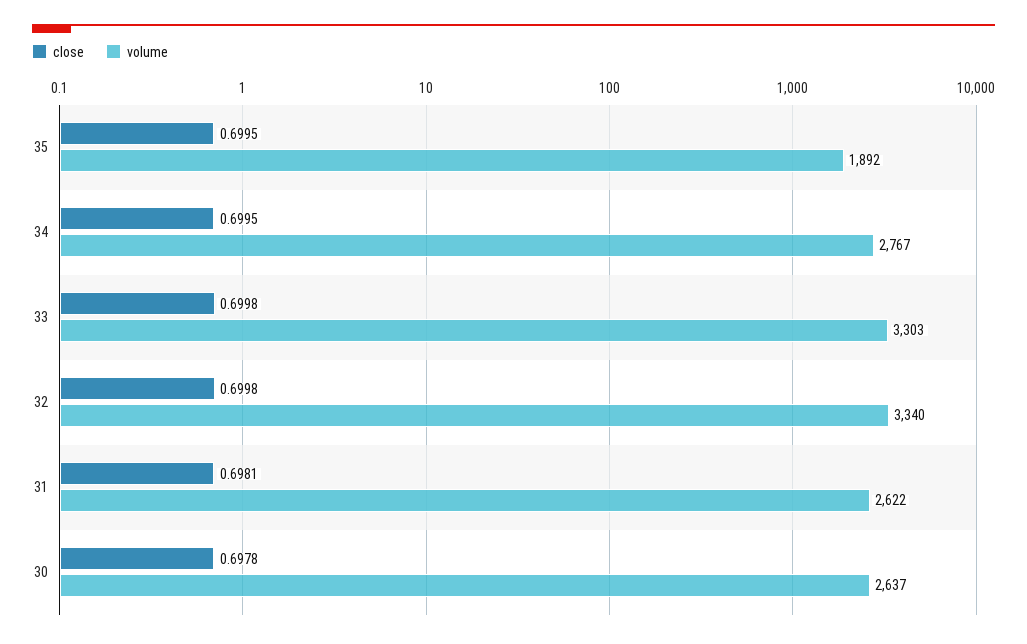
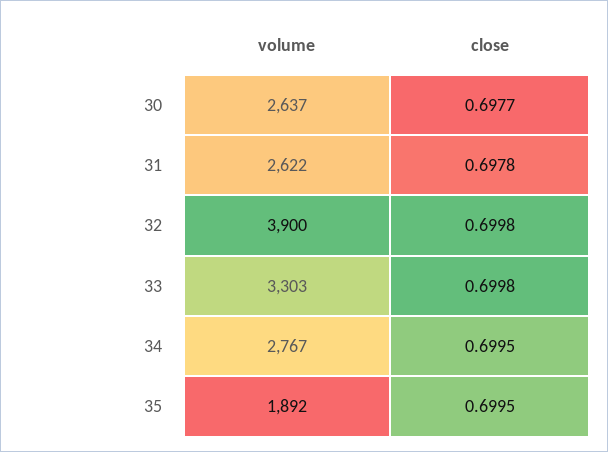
  {
    "close": {
      "35": 0.6995,
      "34": 0.6995,
      "33": 0.6998,
      "32": 0.6998,
-     "31": 0.6981,
+     "31": 0.6978,
-     "30": 0.6978
+     "30": 0.6977
    },
    "volume": {
      "35": 1892,
      "34": 2767,
      "33": 3303,
-     "32": 3340,
+     "32": 3900,
      "31": 2622,
      "30": 2637
    }
  }

